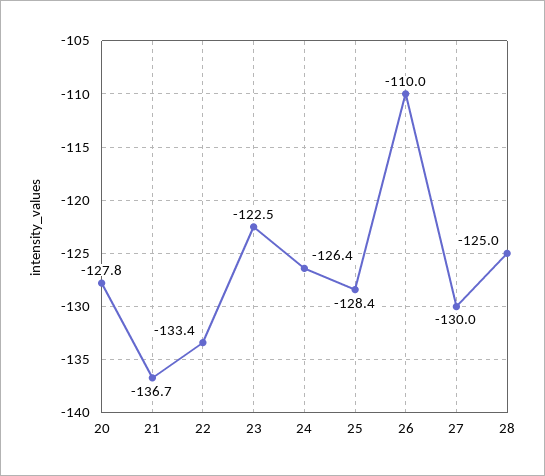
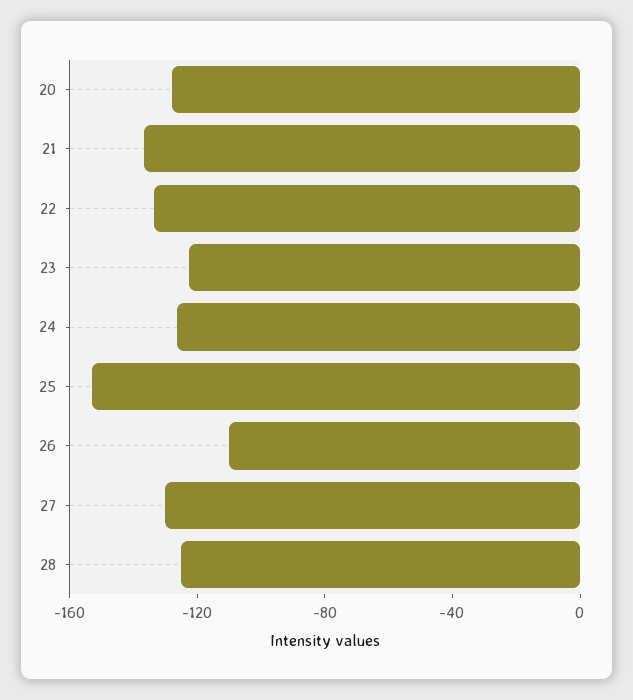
  {
    "20": -127.8,
    "21": -136.7,
    "22": -133.4,
    "23": -122.5,
    "24": -126.4,
-   "25": -128.4,
+   "25": -150,
    "26": -110,
    "27": -130,
    "28": -125
  }

